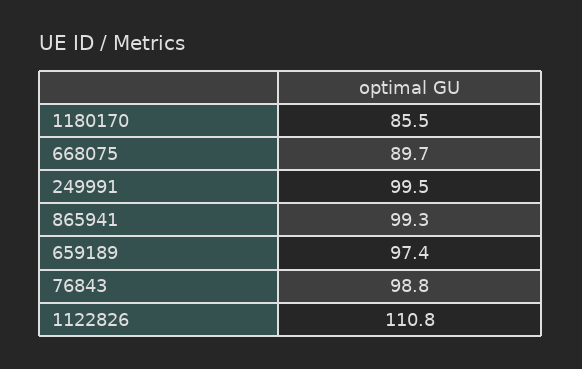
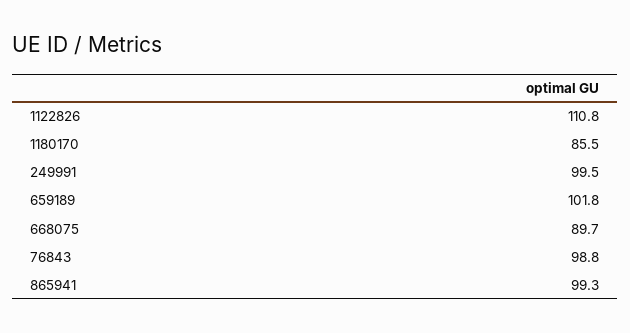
  {
    "1180170": 85.5,
    "668075": 89.7,
    "249991": 99.5,
    "865941": 99.3,
-   "659189": 97.4,
+   "659189": 101.8,
    "76843": 98.8,
    "1122826": 110.8
  }

